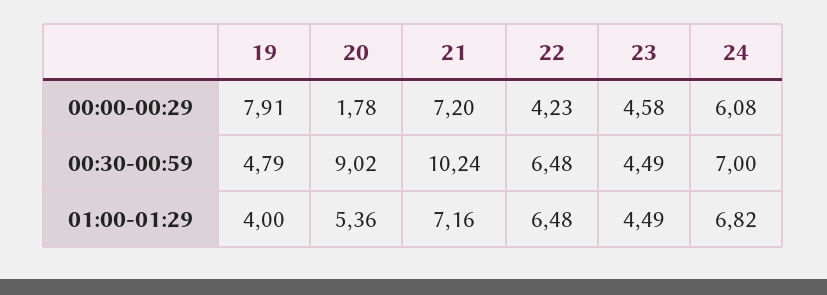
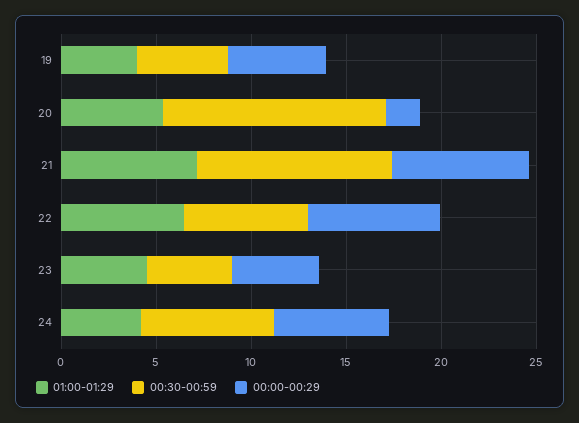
  {
    "00:00-00:29": {
-     "19": 7.91,
+     "19": 5,
      "20": 1.78,
      "21": 7.2,
-     "22": 4.23,
+     "22": 7,
      "23": 4.58,
      "24": 6.08
    },
    "00:30-00:59": {
      "19": 4.79,
-     "20": 9.02,
+     "20": 12,
      "21": 10.24,
      "22": 6.48,
      "23": 4.49,
      "24": 7
    },
    "01:00-01:29": {
      "19": 4,
      "20": 5.36,
      "21": 7.16,
      "22": 6.48,
      "23": 4.49,
-     "24": 6.82
+     "24": 4
    }
  }

